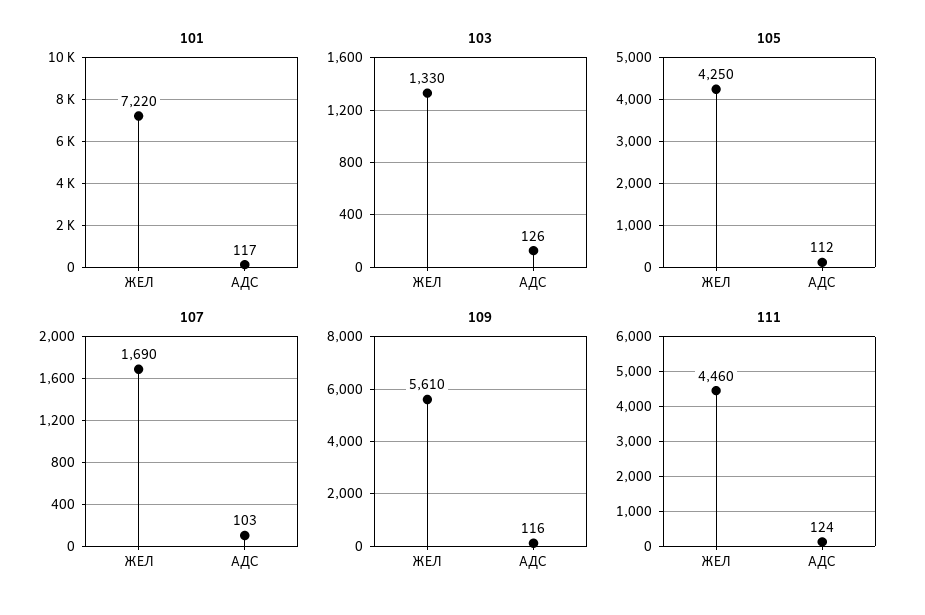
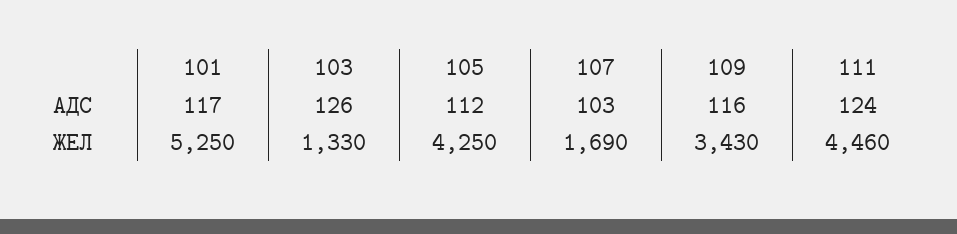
  {
    "101": {
-     "ЖЕЛ": 7220,
+     "ЖЕЛ": 5250,
      "АДС": 117
    },
    "103": {
      "ЖЕЛ": 1330,
      "АДС": 126
    },
    "105": {
      "ЖЕЛ": 4250,
      "АДС": 112
    },
    "107": {
      "ЖЕЛ": 1690,
      "АДС": 103
    },
    "109": {
-     "ЖЕЛ": 5610,
+     "ЖЕЛ": 3430,
      "АДС": 116
    },
    "111": {
      "ЖЕЛ": 4460,
      "АДС": 124
    }
  }

